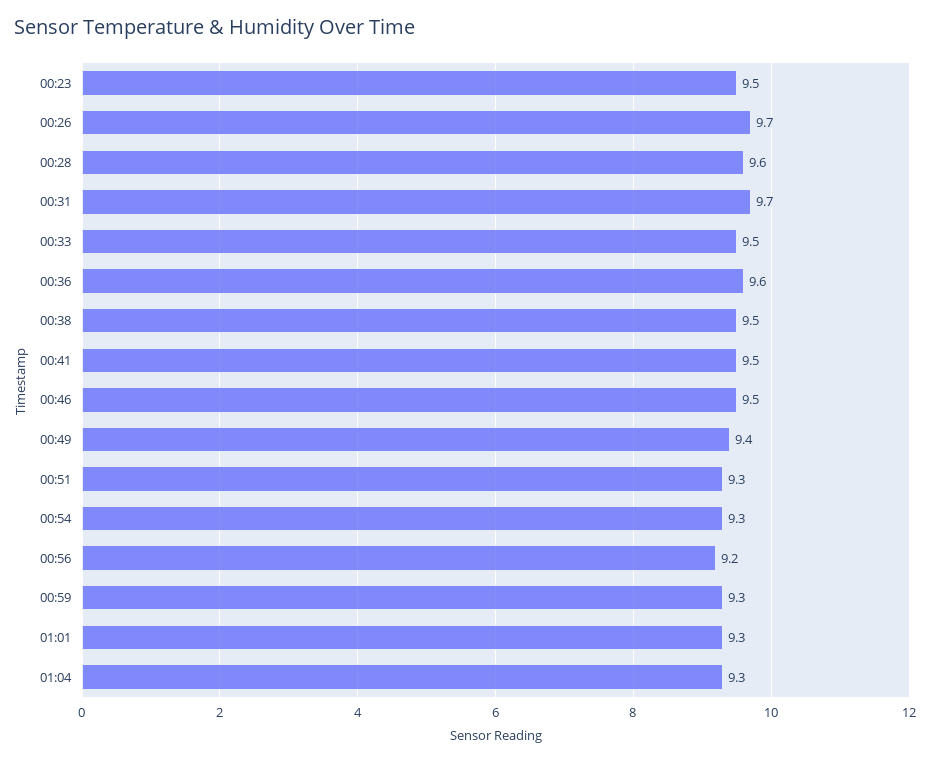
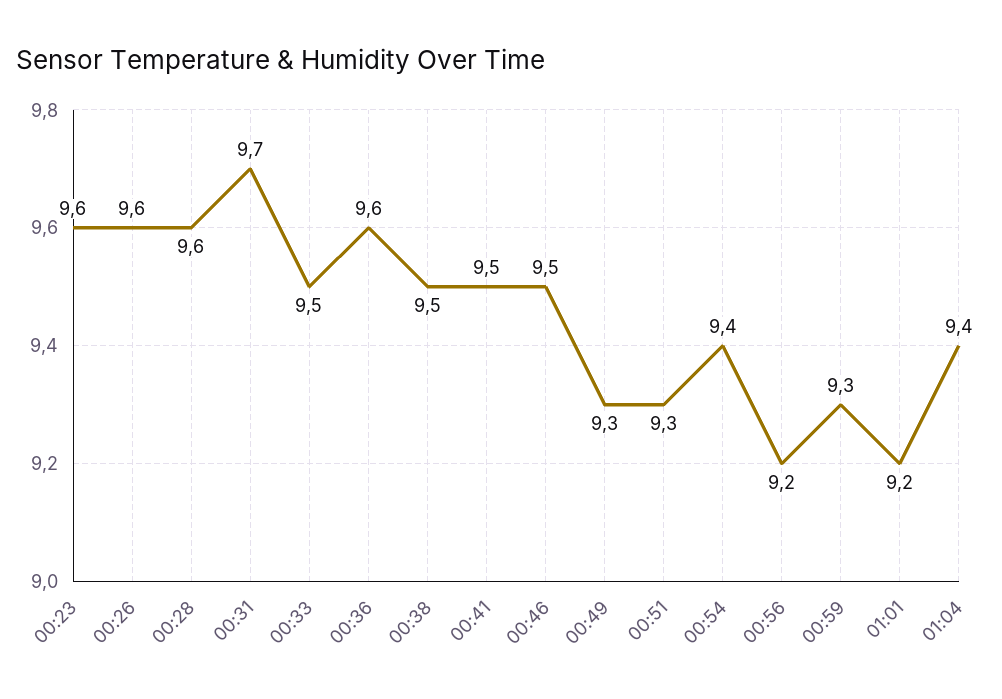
  {
-   "00:23": 9.5,
+   "00:23": 9.6,
-   "00:26": 9.7,
+   "00:26": 9.6,
    "00:28": 9.6,
    "00:31": 9.7,
    "00:33": 9.5,
    "00:36": 9.6,
    "00:38": 9.5,
    "00:41": 9.5,
    "00:46": 9.5,
-   "00:49": 9.4,
+   "00:49": 9.3,
    "00:51": 9.3,
-   "00:54": 9.3,
+   "00:54": 9.4,
    "00:56": 9.2,
    "00:59": 9.3,
-   "01:01": 9.3,
+   "01:01": 9.2,
-   "01:04": 9.3
+   "01:04": 9.4
  }

